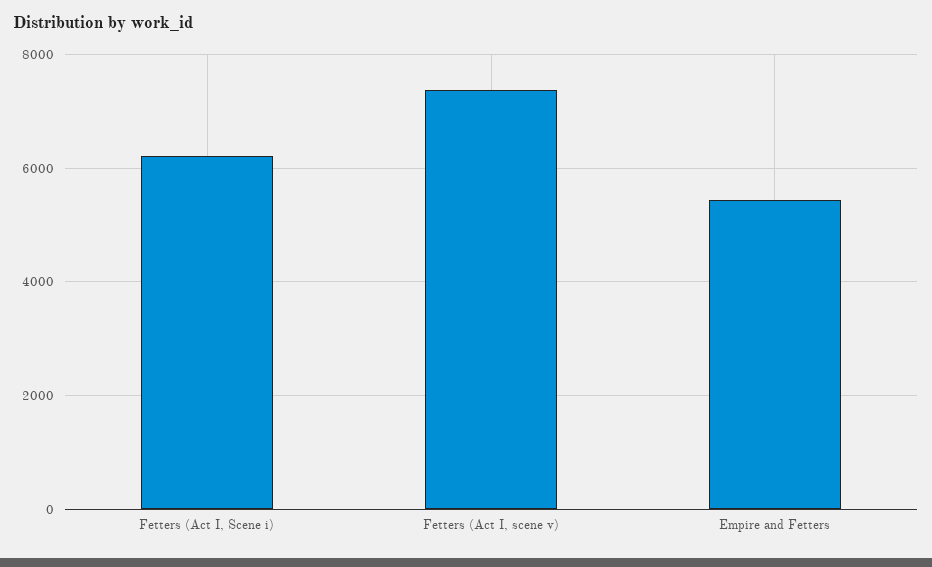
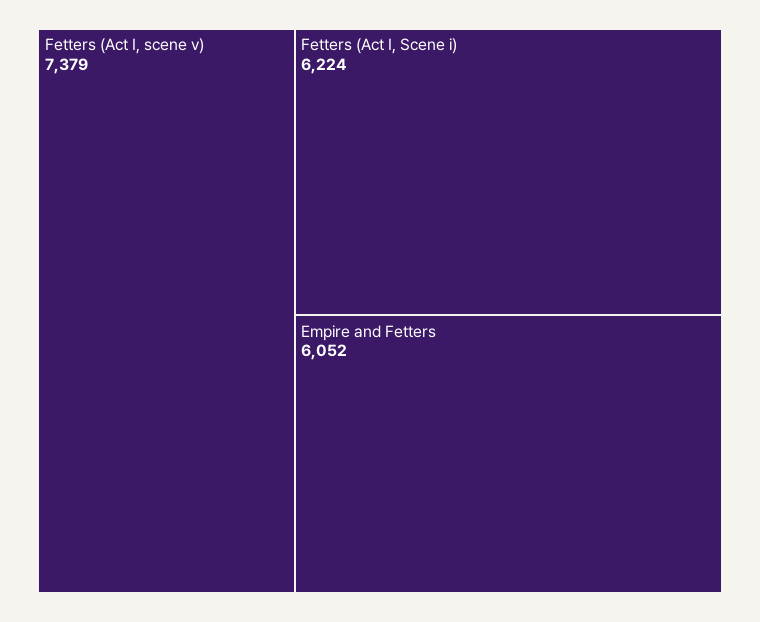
  {
    "Fetters (Act I, Scene i)": 6224,
    "Fetters (Act I, scene v)": 7379,
-   "Empire and Fetters": 5400
+   "Empire and Fetters": 6052
  }

